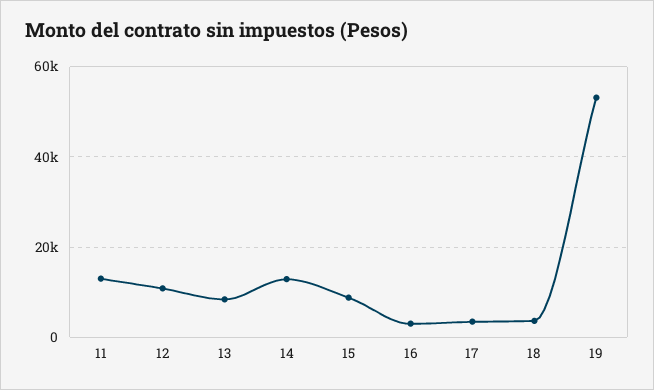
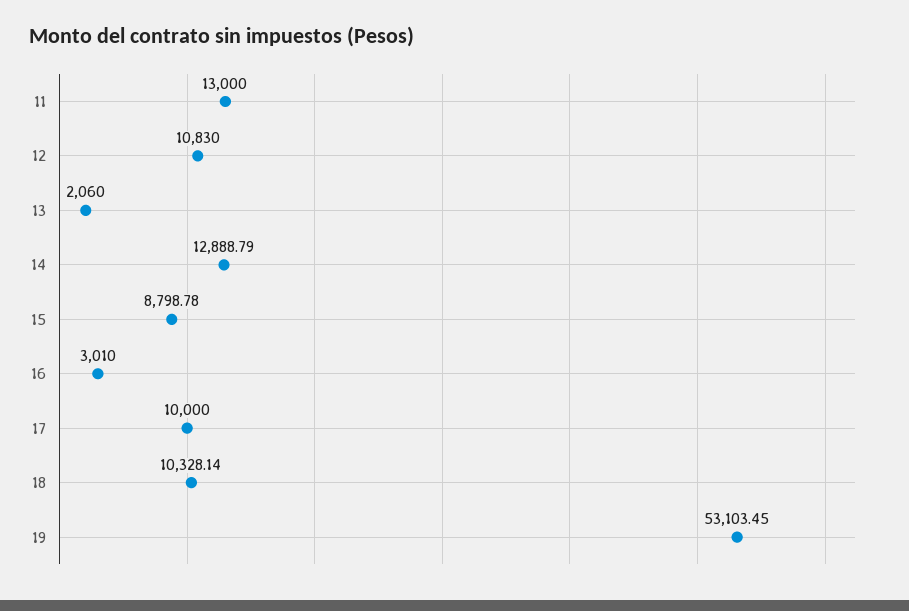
  {
    "11": 13000,
    "12": 10830,
-   "13": 8000,
+   "13": 2060,
    "14": 12888.79,
    "15": 8798.78,
    "16": 3010,
-   "17": 4000,
+   "17": 10000,
-   "18": 4000,
+   "18": 10328.14,
    "19": 53103.45
  }

